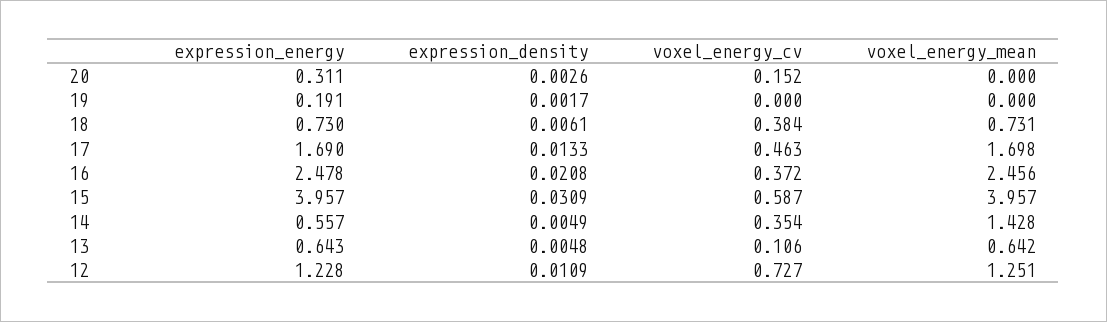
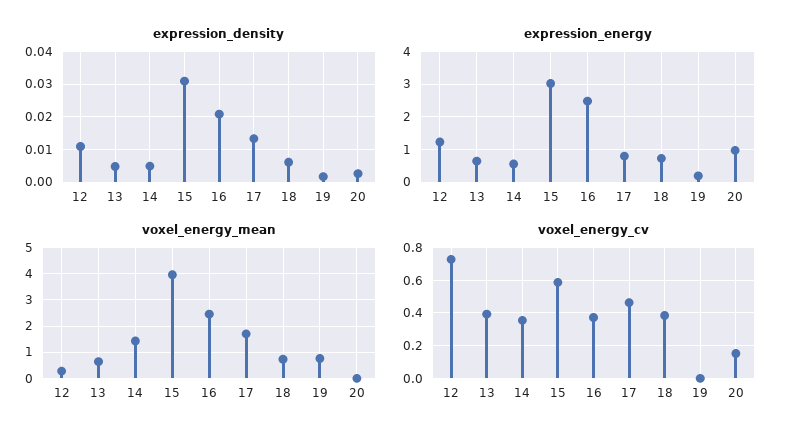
  {
    "expression_energy": {
-     "20": 0.311,
+     "20": 1,
      "19": 0.191,
      "18": 0.73,
-     "17": 1.69,
+     "17": 0.8,
      "16": 2.478,
-     "15": 3.957,
+     "15": 3,
      "14": 0.557,
      "13": 0.643,
      "12": 1.228
    },
    "expression_density": {
      "20": 0.0026,
      "19": 0.0017,
      "18": 0.0061,
      "17": 0.0133,
      "16": 0.0208,
      "15": 0.0309,
      "14": 0.0049,
      "13": 0.0048,
      "12": 0.0109
    },
    "voxel_energy_cv": {
      "20": 0.152,
      "19": 0,
      "18": 0.384,
      "17": 0.463,
      "16": 0.372,
      "15": 0.587,
      "14": 0.354,
-     "13": 0.106,
+     "13": 0.4,
      "12": 0.727
    },
    "voxel_energy_mean": {
      "20": 0,
-     "19": 0,
+     "19": 0.75,
      "18": 0.731,
      "17": 1.698,
      "16": 2.456,
      "15": 3.957,
      "14": 1.428,
      "13": 0.642,
-     "12": 1.251
+     "12": 0.25
    }
  }

